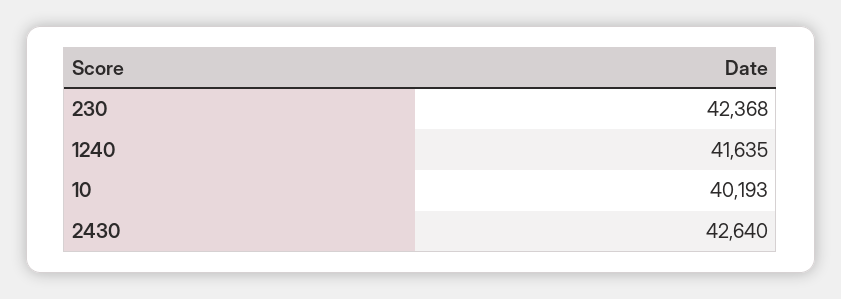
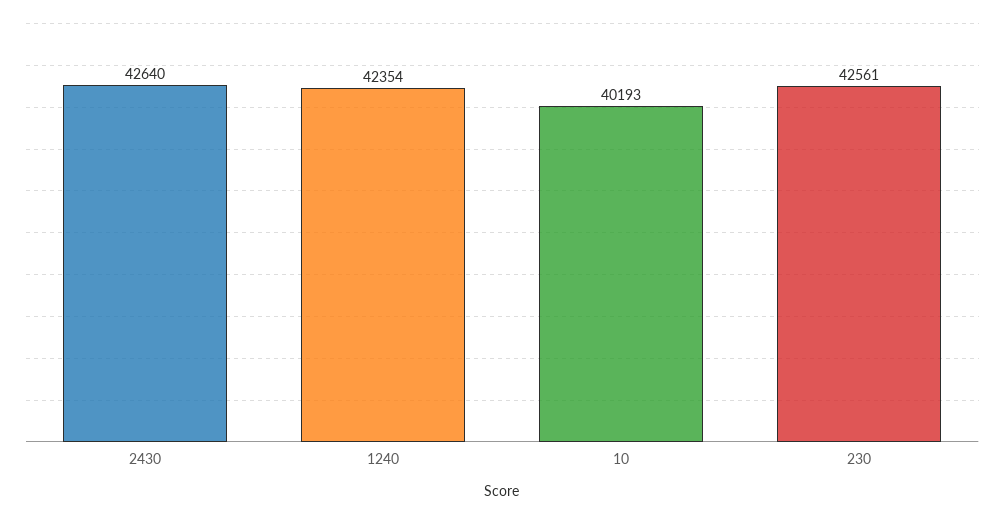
  {
-   "230": 42368,
+   "230": 42561,
-   "1240": 41635,
+   "1240": 42354,
    "10": 40193,
    "2430": 42640
  }

